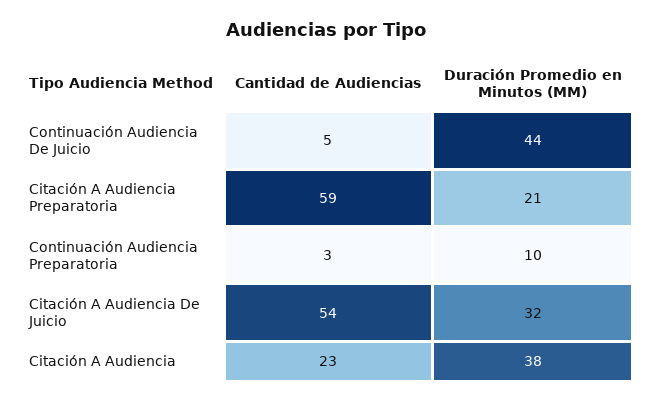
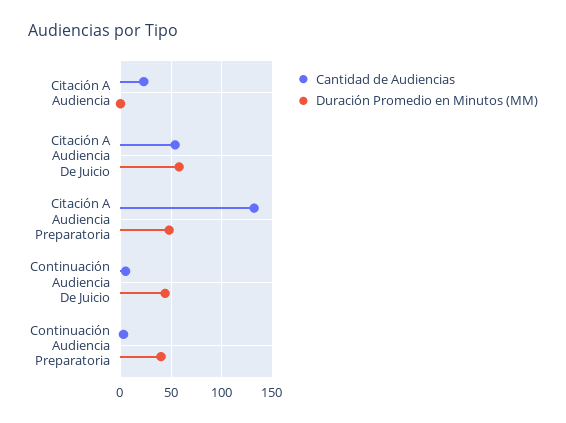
  {
    "Cantidad de Audiencias": {
      "Continuación Audiencia De Juicio": 5,
-     "Citación A Audiencia Preparatoria": 59,
+     "Citación A Audiencia Preparatoria": 130,
      "Continuación Audiencia Preparatoria": 3,
      "Citación A Audiencia De Juicio": 54,
      "Citación A Audiencia": 23
    },
    "Duración Promedio en Minutos (MM)": {
      "Continuación Audiencia De Juicio": 44,
-     "Citación A Audiencia Preparatoria": 21,
+     "Citación A Audiencia Preparatoria": 50,
-     "Continuación Audiencia Preparatoria": 10,
+     "Continuación Audiencia Preparatoria": 40,
-     "Citación A Audiencia De Juicio": 32,
+     "Citación A Audiencia De Juicio": 60,
-     "Citación A Audiencia": 38
+     "Citación A Audiencia": 0
    }
  }

